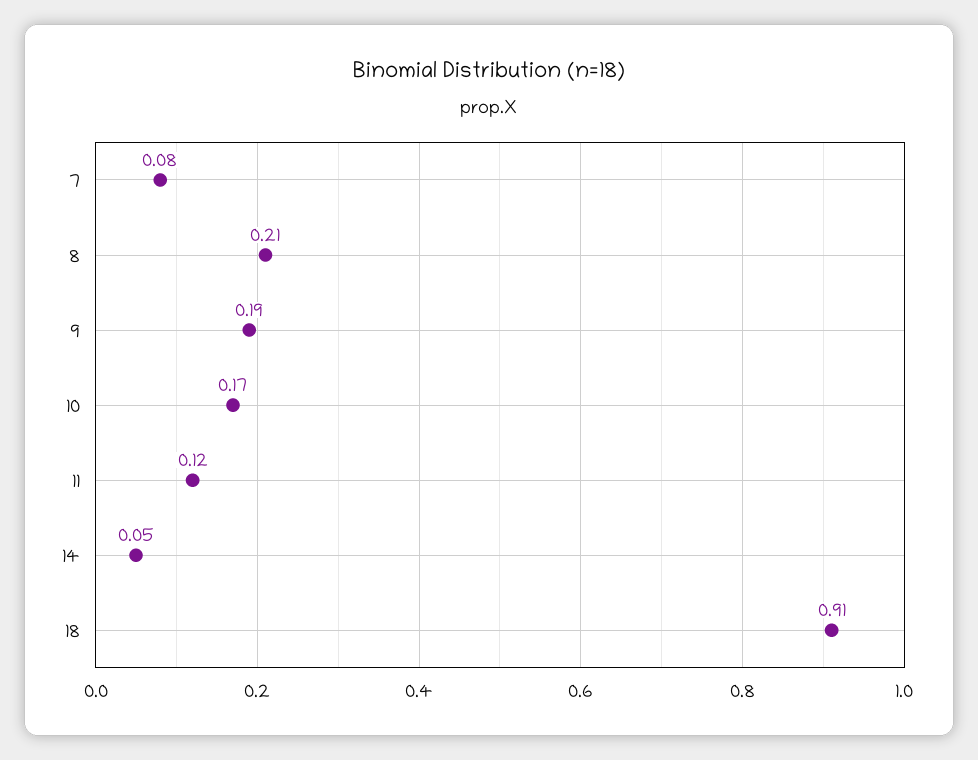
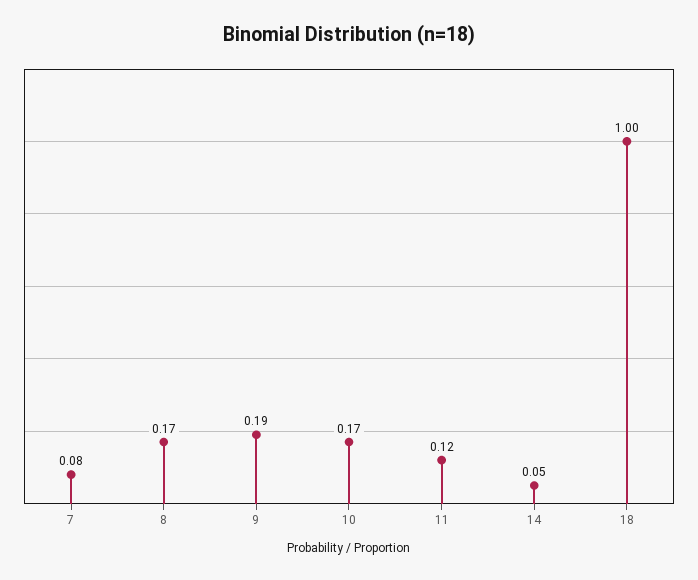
  {
    "7": 0.08,
-   "8": 0.21,
+   "8": 0.17,
    "9": 0.19,
    "10": 0.17,
    "11": 0.12,
    "14": 0.05,
-   "18": 0.91
+   "18": 1
  }

